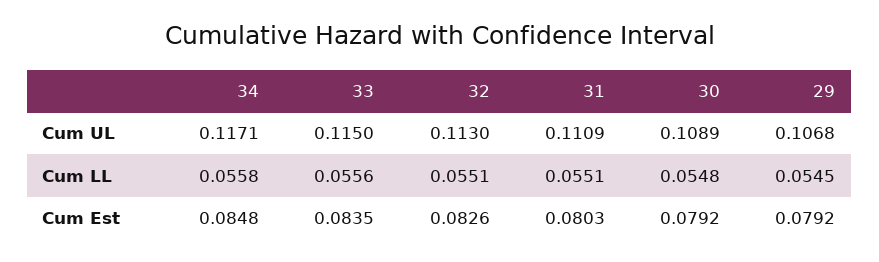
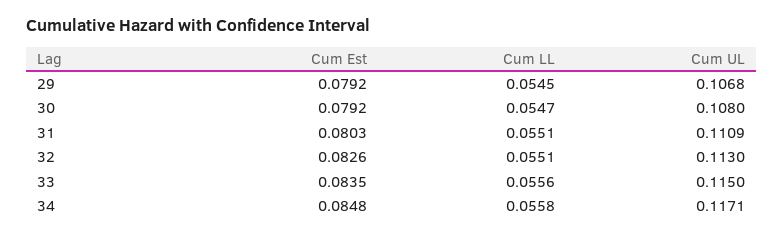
  {
    "34": {
      "Cum UL": 0.1171,
      "Cum LL": 0.0558,
      "Cum Est": 0.0848
    },
    "33": {
      "Cum UL": 0.115,
      "Cum LL": 0.0556,
      "Cum Est": 0.0835
    },
    "32": {
      "Cum UL": 0.113,
      "Cum LL": 0.0551,
      "Cum Est": 0.0826
    },
    "31": {
      "Cum UL": 0.1109,
      "Cum LL": 0.0551,
      "Cum Est": 0.0803
    },
    "30": {
-     "Cum UL": 0.1089,
+     "Cum UL": 0.108,
-     "Cum LL": 0.0548,
+     "Cum LL": 0.0547,
      "Cum Est": 0.0792
    },
    "29": {
      "Cum UL": 0.1068,
      "Cum LL": 0.0545,
      "Cum Est": 0.0792
    }
  }

